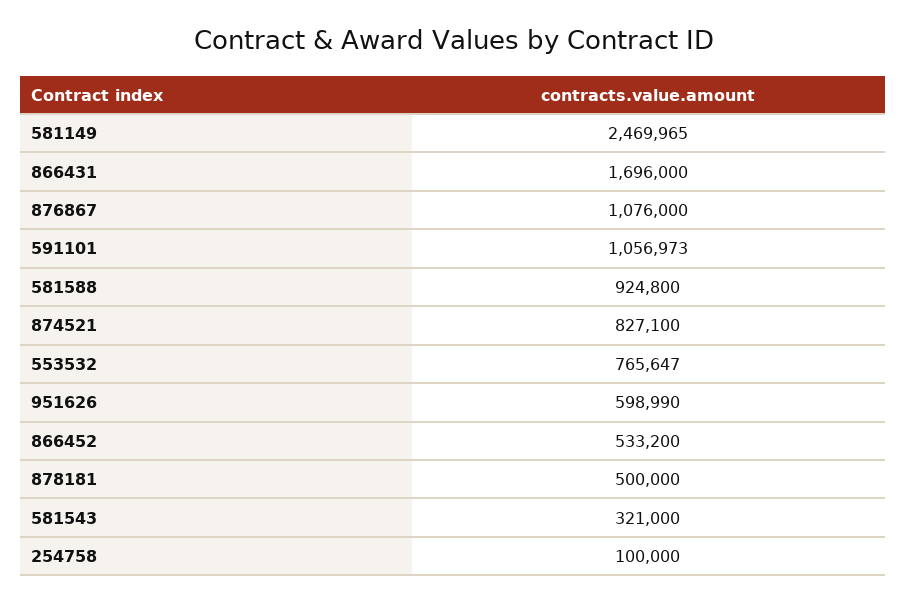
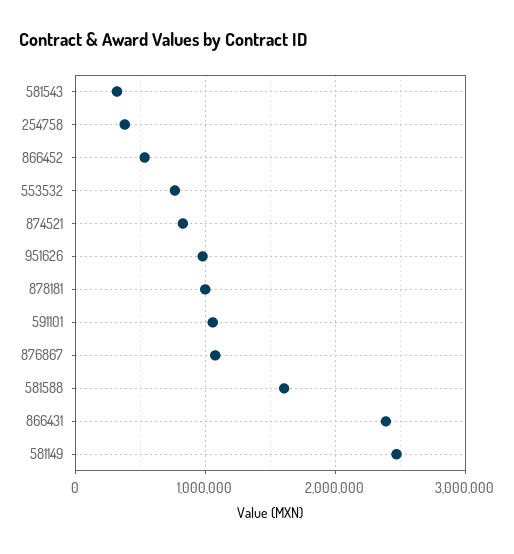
  {
    "581149": 2469965,
-   "866431": 1696000,
+   "866431": 2400000,
    "876867": 1076000,
    "591101": 1056973,
-   "581588": 924800,
+   "581588": 1600000,
    "874521": 827100,
    "553532": 765647,
-   "951626": 598990,
+   "951626": 1000000,
    "866452": 533200,
-   "878181": 500000,
+   "878181": 1000000,
    "581543": 321000,
-   "254758": 100000
+   "254758": 400000
  }

